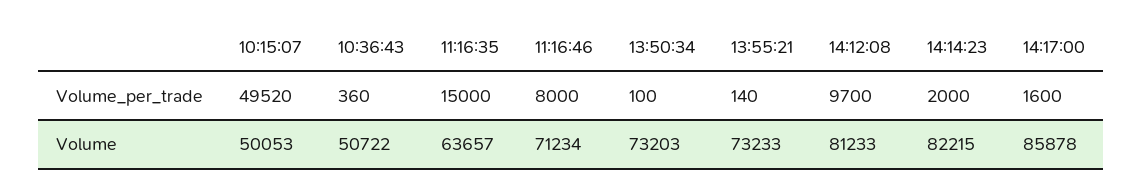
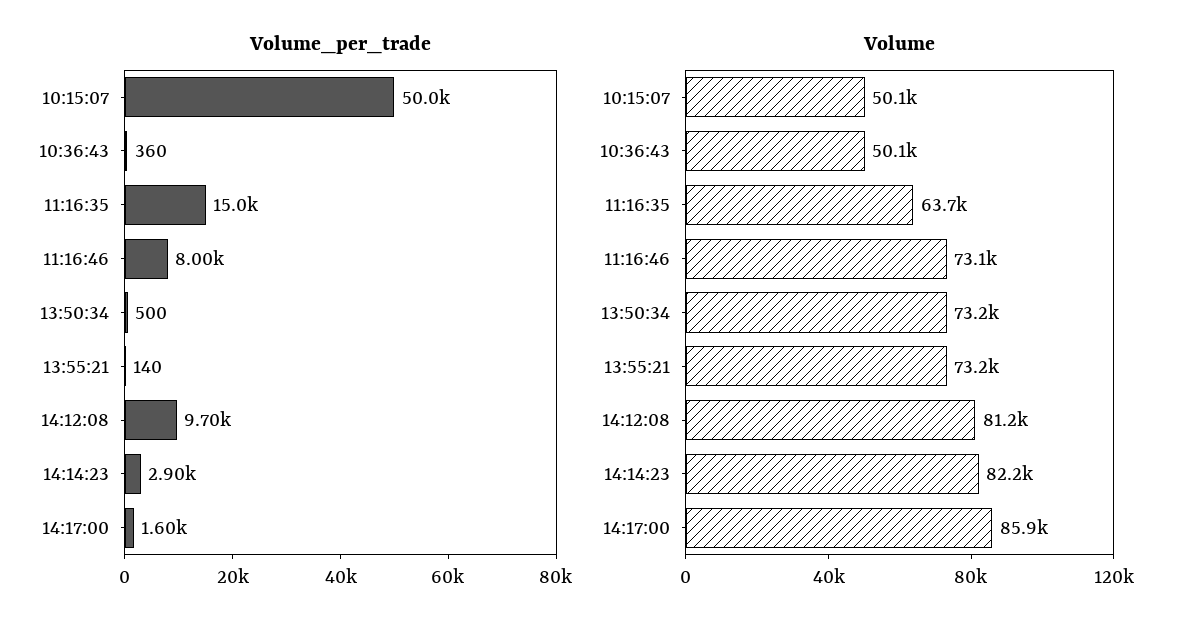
  {
    "Volume_per_trade": {
-     "10:15:07": 49520,
+     "10:15:07": 50000,
      "10:36:43": 360,
      "11:16:35": 15000,
      "11:16:46": 8000,
-     "13:50:34": 100,
+     "13:50:34": 500,
      "13:55:21": 140,
      "14:12:08": 9700,
-     "14:14:23": 2000,
+     "14:14:23": 2900,
      "14:17:00": 1600
    },
    "Volume": {
      "10:15:07": 50053,
-     "10:36:43": 50722,
+     "10:36:43": 50100,
      "11:16:35": 63657,
-     "11:16:46": 71234,
+     "11:16:46": 73100,
      "13:50:34": 73203,
      "13:55:21": 73233,
      "14:12:08": 81233,
      "14:14:23": 82215,
      "14:17:00": 85878
    }
  }

